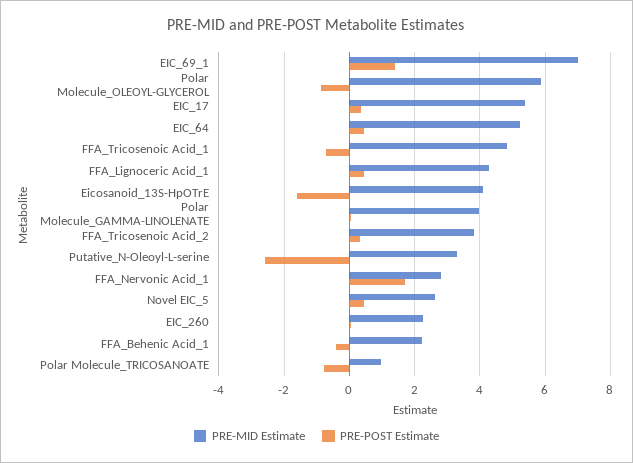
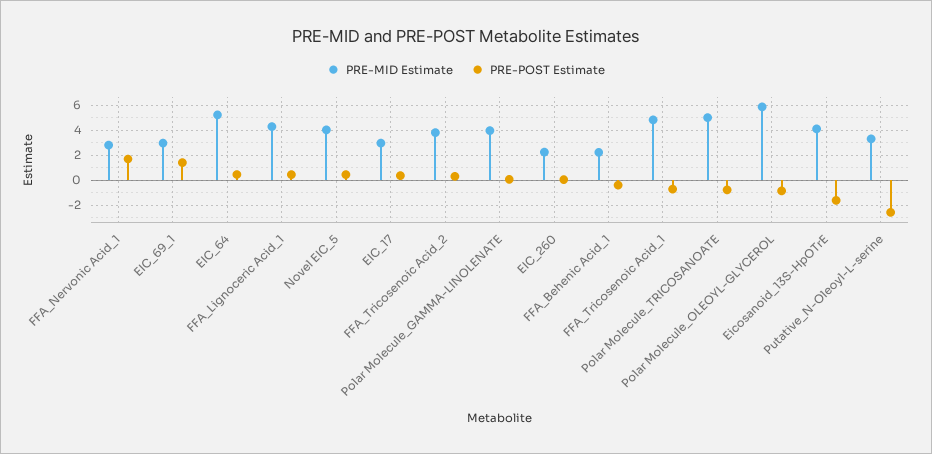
  {
    "PRE-MID Estimate": {
-     "EIC_69_1": 7,
+     "EIC_69_1": 3,
      "Polar Molecule_OLEOYL-GLYCEROL": 5.8,
-     "EIC_17": 5.4,
+     "EIC_17": 3,
      "EIC_64": 5.2,
      "FFA_Tricosenoic Acid_1": 4.8,
      "FFA_Lignoceric Acid_1": 4.2,
      "Eicosanoid_13S-HpOTrE": 4.2,
      "Polar Molecule_GAMMA-LINOLENATE": 4,
      "FFA_Tricosenoic Acid_2": 3.8,
      "Putative_N-Oleoyl-L-serine": 3.2,
      "FFA_Nervonic Acid_1": 2.8,
-     "Novel EIC_5": 2.6,
+     "Novel EIC_5": 4,
      "EIC_260": 2.2,
      "FFA_Behenic Acid_1": 2.2,
-     "Polar Molecule_TRICOSANOATE": 1
+     "Polar Molecule_TRICOSANOATE": 5
    },
    "PRE-POST Estimate": {
      "EIC_69_1": 1.4,
      "Polar Molecule_OLEOYL-GLYCEROL": -0.8,
      "EIC_17": 0.4,
      "EIC_64": 0.4,
      "FFA_Tricosenoic Acid_1": -0.8,
      "FFA_Lignoceric Acid_1": 0.4,
      "Eicosanoid_13S-HpOTrE": -1.6,
      "Polar Molecule_GAMMA-LINOLENATE": 0,
      "FFA_Tricosenoic Acid_2": 0.4,
      "Putative_N-Oleoyl-L-serine": -2.6,
      "FFA_Nervonic Acid_1": 1.6,
      "Novel EIC_5": 0.4,
      "EIC_260": 0,
      "FFA_Behenic Acid_1": -0.4,
      "Polar Molecule_TRICOSANOATE": -0.8
    }
  }

